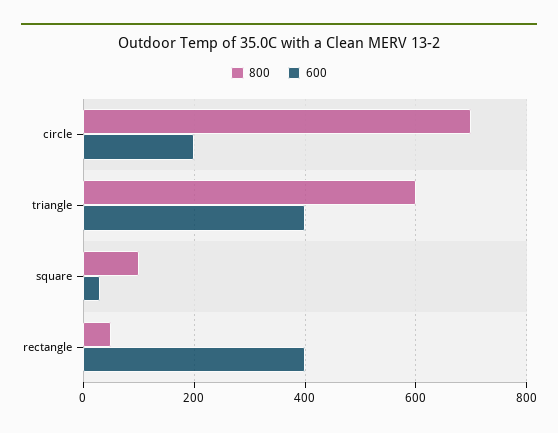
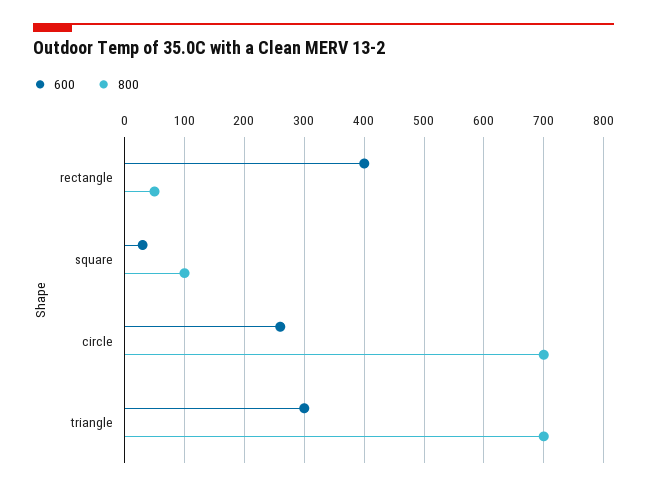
  {
    "800": {
      "circle": 700,
-     "triangle": 600,
+     "triangle": 700,
      "square": 100,
      "rectangle": 60
    },
    "600": {
-     "circle": 200,
+     "circle": 260,
-     "triangle": 400,
+     "triangle": 300,
      "square": 40,
      "rectangle": 400
    }
  }

